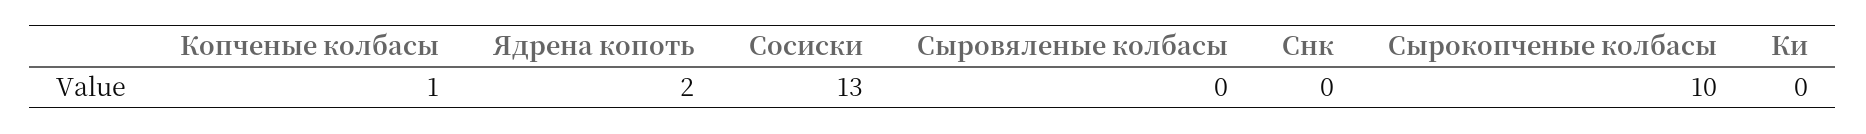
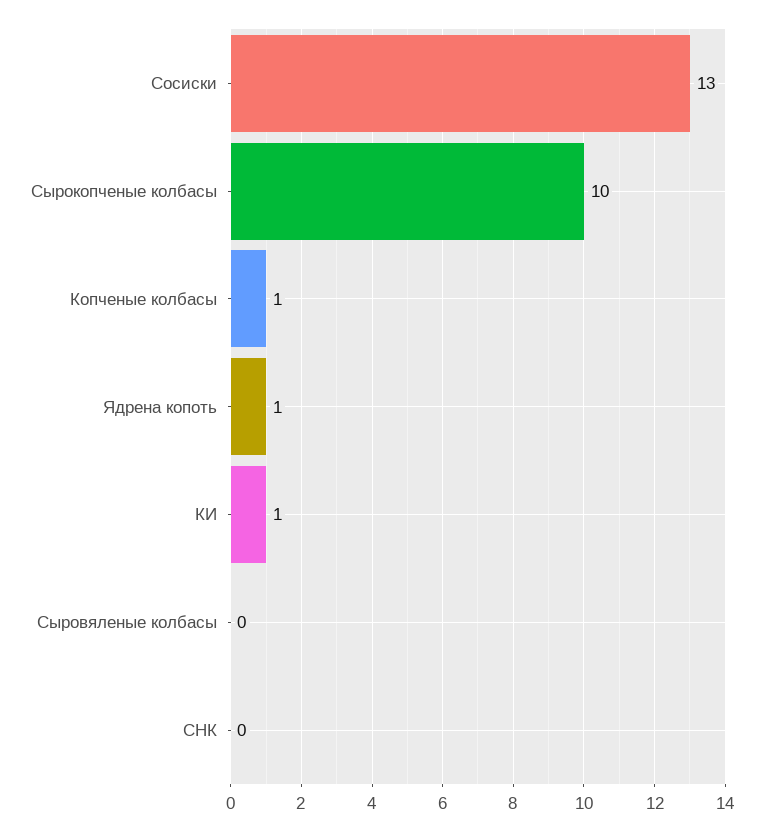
  {
    "Копченые колбасы": 1,
-   "Ядрена копоть": 2,
+   "Ядрена копоть": 1,
    "Сосиски": 13,
    "Сыровяленые колбасы": 0,
    "Снк": 0,
    "Сырокопченые колбасы": 10,
-   "Ки": 0
+   "Ки": 1
  }

